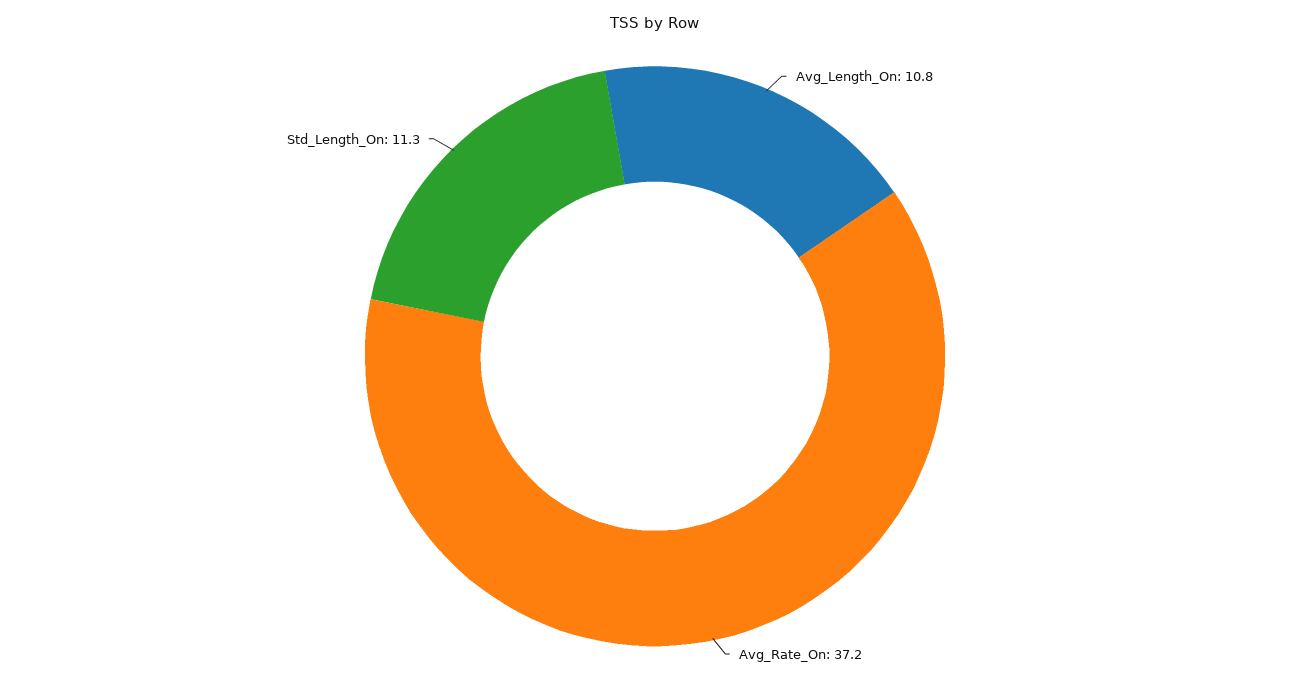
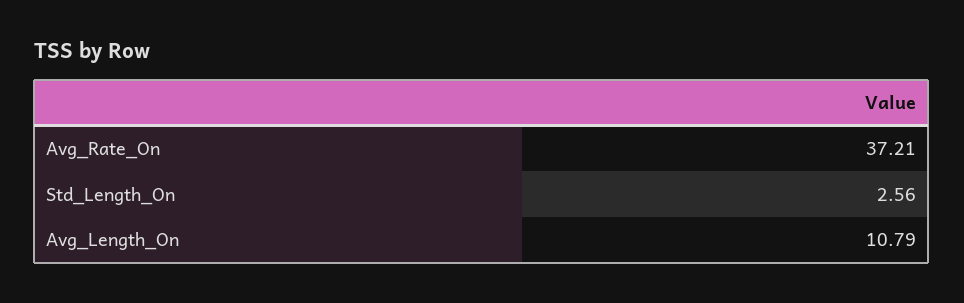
  {
    "Avg_Length_On": 10.79,
    "Avg_Rate_On": 37.21,
-   "Std_Length_On": 11.3
+   "Std_Length_On": 2.56
  }

